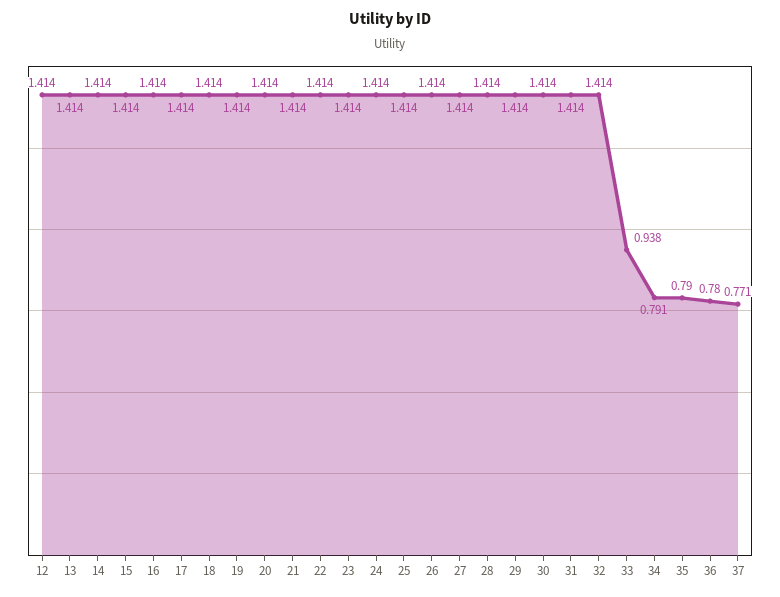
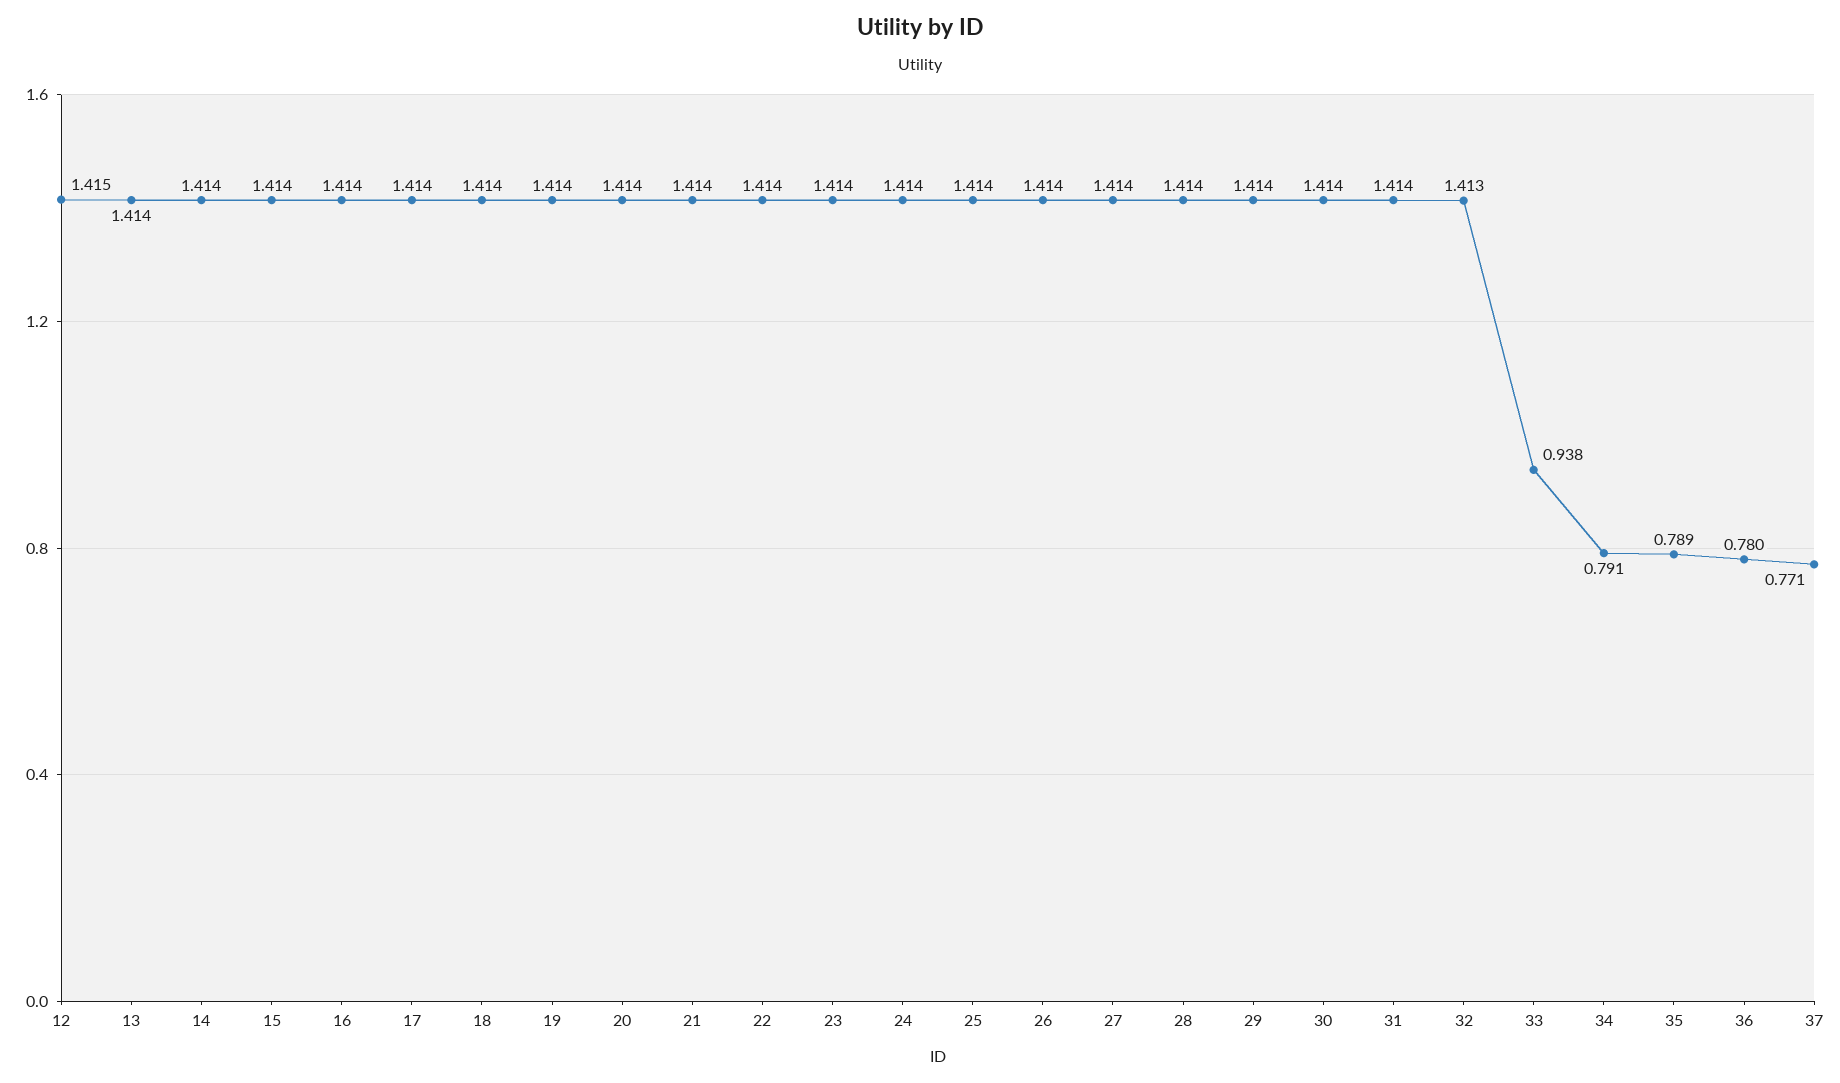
  {
-   "12": 1.414,
+   "12": 1.415,
    "13": 1.414,
    "14": 1.414,
    "15": 1.414,
    "16": 1.414,
    "17": 1.414,
    "18": 1.414,
    "19": 1.414,
    "20": 1.414,
    "21": 1.414,
    "22": 1.414,
    "23": 1.414,
    "24": 1.414,
    "25": 1.414,
    "26": 1.414,
    "27": 1.414,
    "28": 1.414,
    "29": 1.414,
    "30": 1.414,
    "31": 1.414,
-   "32": 1.414,
+   "32": 1.413,
    "33": 0.938,
    "34": 0.791,
-   "35": 0.79,
+   "35": 0.789,
    "36": 0.78,
    "37": 0.771
  }

